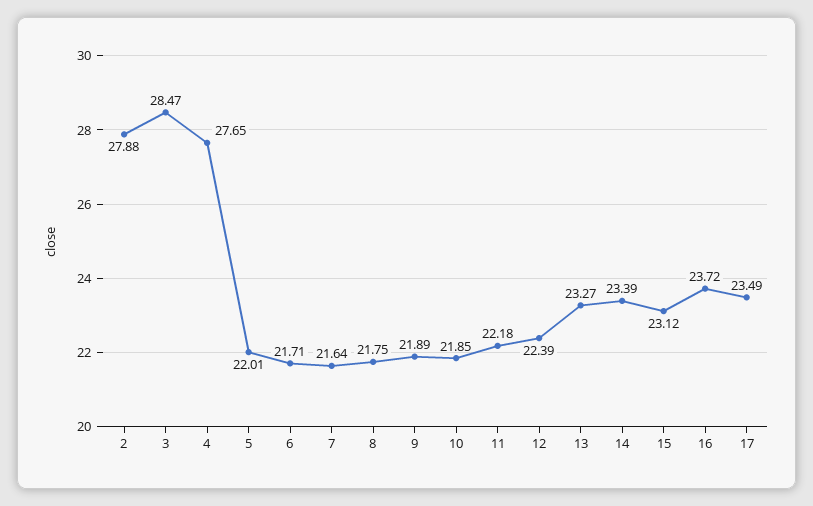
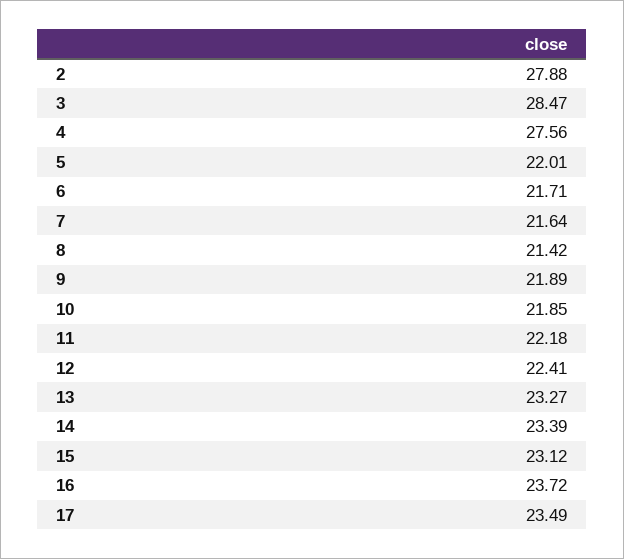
  {
    "2": 27.88,
    "3": 28.47,
-   "4": 27.65,
+   "4": 27.56,
    "5": 22.01,
    "6": 21.71,
    "7": 21.64,
-   "8": 21.75,
+   "8": 21.42,
    "9": 21.89,
    "10": 21.85,
    "11": 22.18,
-   "12": 22.39,
+   "12": 22.41,
    "13": 23.27,
    "14": 23.39,
    "15": 23.12,
    "16": 23.72,
    "17": 23.49
  }

